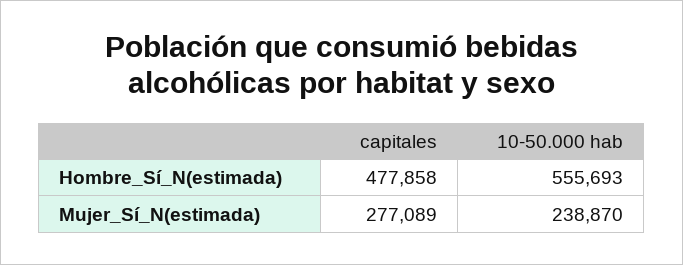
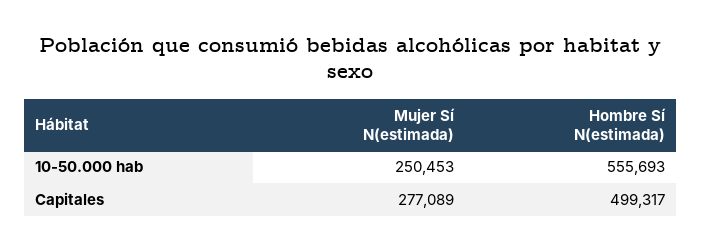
  {
    "capitales": {
-     "Hombre_Sí_N(estimada)": 477858,
+     "Hombre_Sí_N(estimada)": 499317,
      "Mujer_Sí_N(estimada)": 277089
    },
    "10-50.000 hab": {
      "Hombre_Sí_N(estimada)": 555693,
-     "Mujer_Sí_N(estimada)": 238870
+     "Mujer_Sí_N(estimada)": 250453
    }
  }

